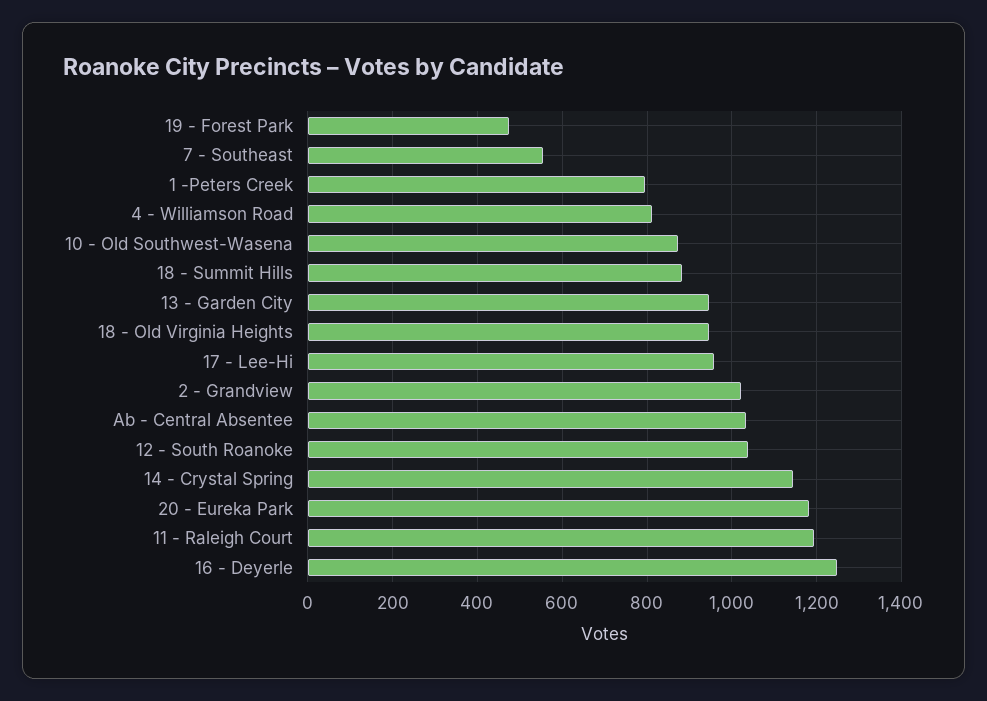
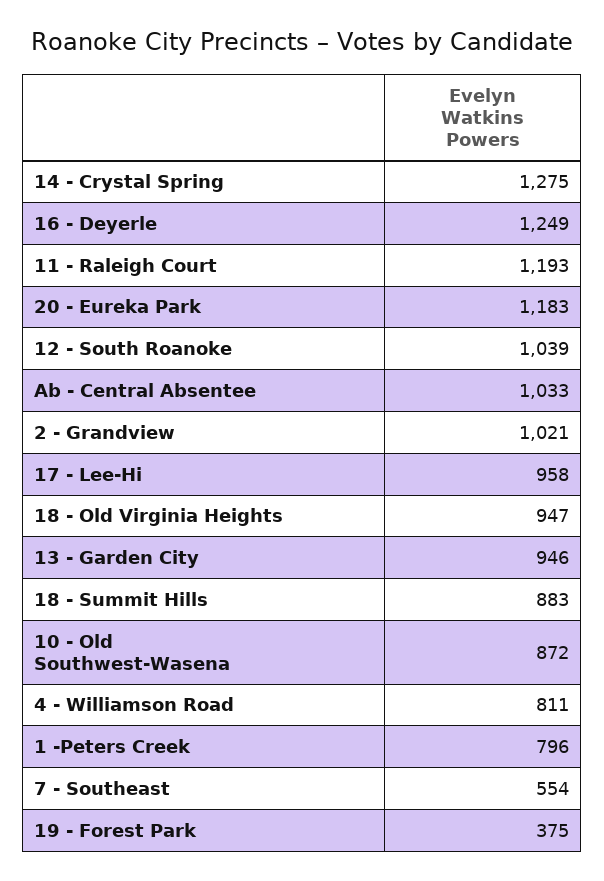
  {
-   "19 - Forest Park": 480,
+   "19 - Forest Park": 375,
    "7 - Southeast": 554,
    "1 -Peters Creek": 796,
    "4 - Williamson Road": 811,
    "10 - Old Southwest-Wasena": 872,
    "18 - Summit Hills": 883,
    "13 - Garden City": 946,
    "18 - Old Virginia Heights": 947,
    "17 - Lee-Hi": 958,
    "2 - Grandview": 1021,
    "Ab - Central Absentee": 1033,
    "12 - South Roanoke": 1039,
-   "14 - Crystal Spring": 1140,
+   "14 - Crystal Spring": 1275,
    "20 - Eureka Park": 1183,
    "11 - Raleigh Court": 1193,
    "16 - Deyerle": 1249
  }

